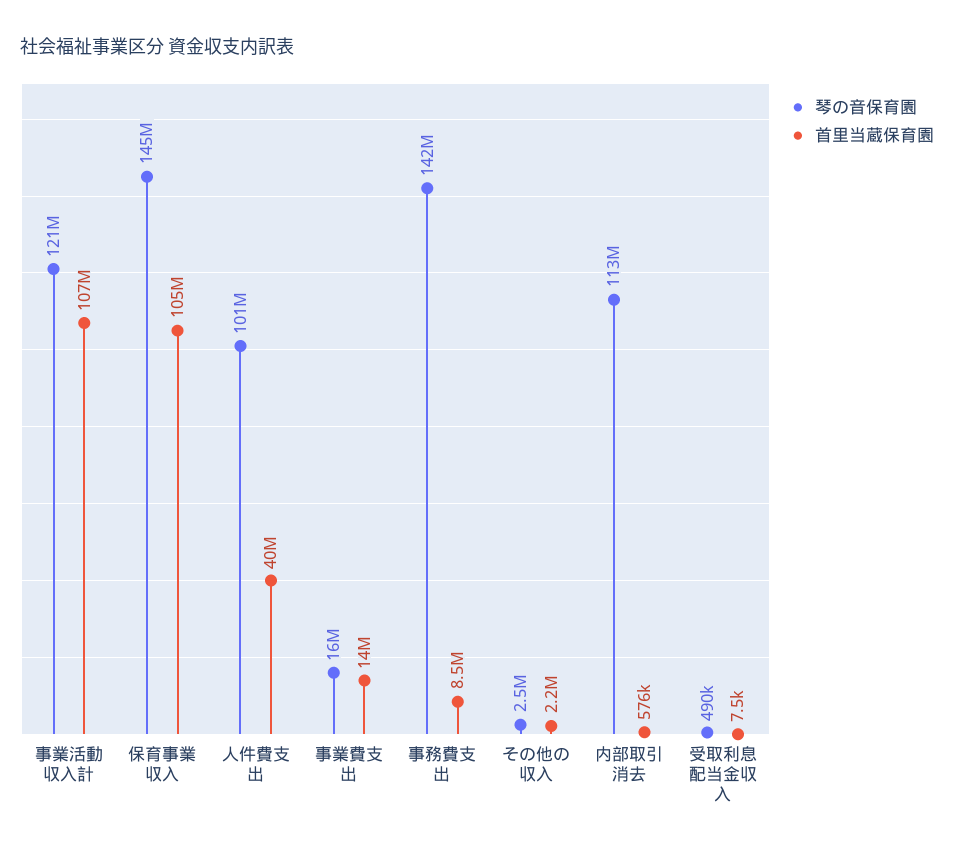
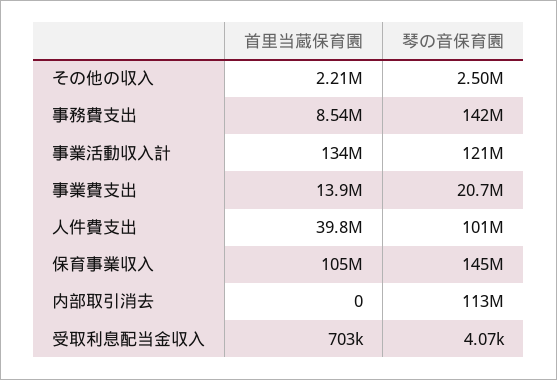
  {
    "琴の音保育園": {
      "事業活動収入計": 121000000,
      "保育事業収入": 145000000,
      "人件費支出": 101000000,
-     "事業費支出": 16000000,
+     "事業費支出": 20700000,
      "事務費支出": 142000000,
      "その他の収入": 2500000,
      "内部取引消去": 113000000,
-     "受取利息配当金収入": 490000
+     "受取利息配当金収入": 4070
    },
    "首里当蔵保育園": {
-     "事業活動収入計": 107000000,
+     "事業活動収入計": 134000000,
      "保育事業収入": 105000000,
      "人件費支出": 39800000,
      "事業費支出": 13900000,
      "事務費支出": 8540000,
      "その他の収入": 2210000,
-     "内部取引消去": 576000,
+     "内部取引消去": 0,
-     "受取利息配当金収入": 7500
+     "受取利息配当金収入": 703000
    }
  }

